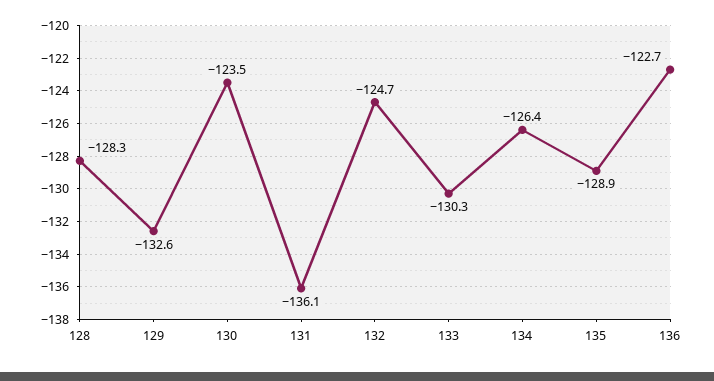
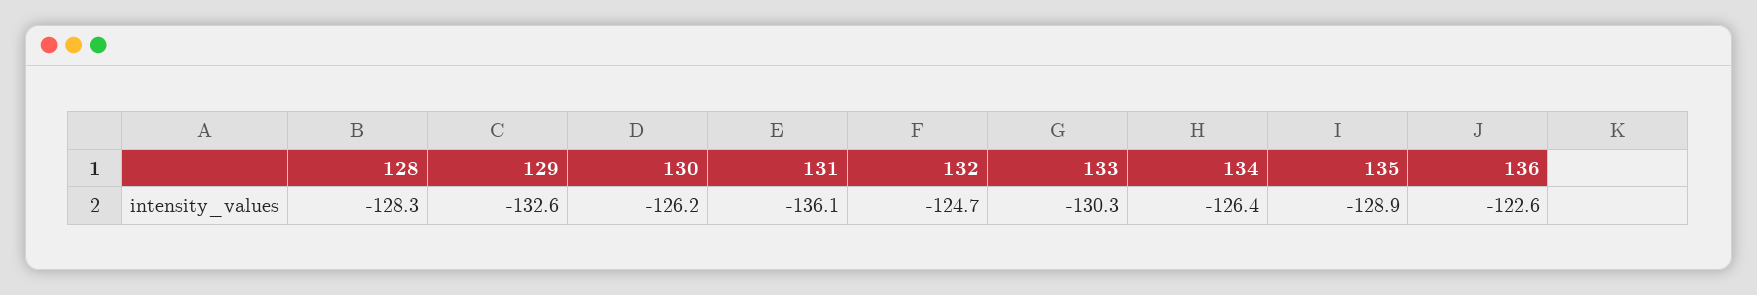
  {
    "128": -128.3,
    "129": -132.6,
-   "130": -123.5,
+   "130": -126.2,
    "131": -136.1,
    "132": -124.7,
    "133": -130.3,
    "134": -126.4,
    "135": -128.9,
-   "136": -122.7
+   "136": -122.6
  }

